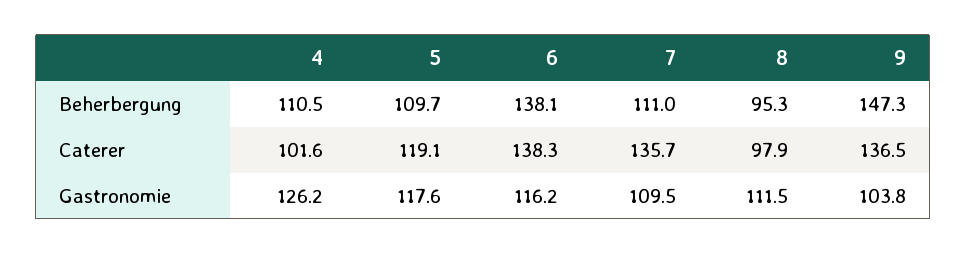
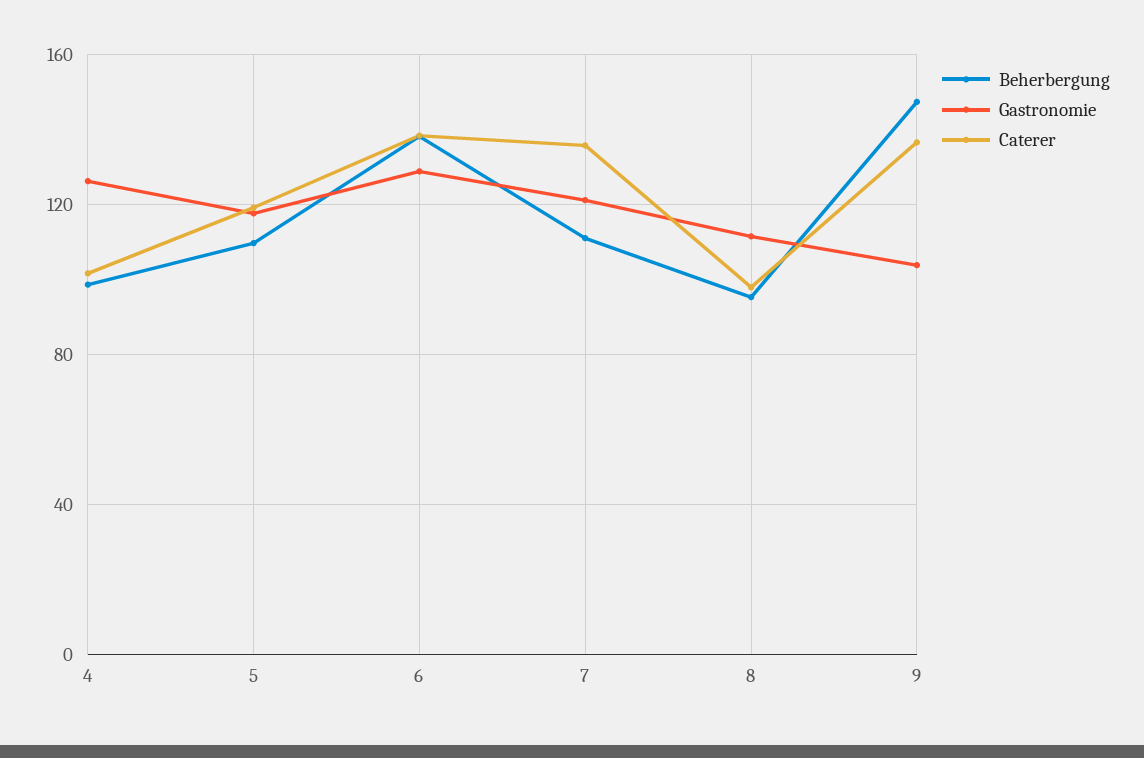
  {
    "Beherbergung": {
-     "4": 110.5,
+     "4": 100,
      "5": 109.7,
      "6": 138.1,
      "7": 111,
      "8": 95.3,
      "9": 147.3
    },
    "Caterer": {
      "4": 101.6,
      "5": 119.1,
      "6": 138.3,
      "7": 135.7,
      "8": 97.9,
      "9": 136.5
    },
    "Gastronomie": {
      "4": 126.2,
      "5": 117.6,
-     "6": 116.2,
+     "6": 130,
-     "7": 109.5,
+     "7": 120,
      "8": 111.5,
      "9": 103.8
    }
  }

